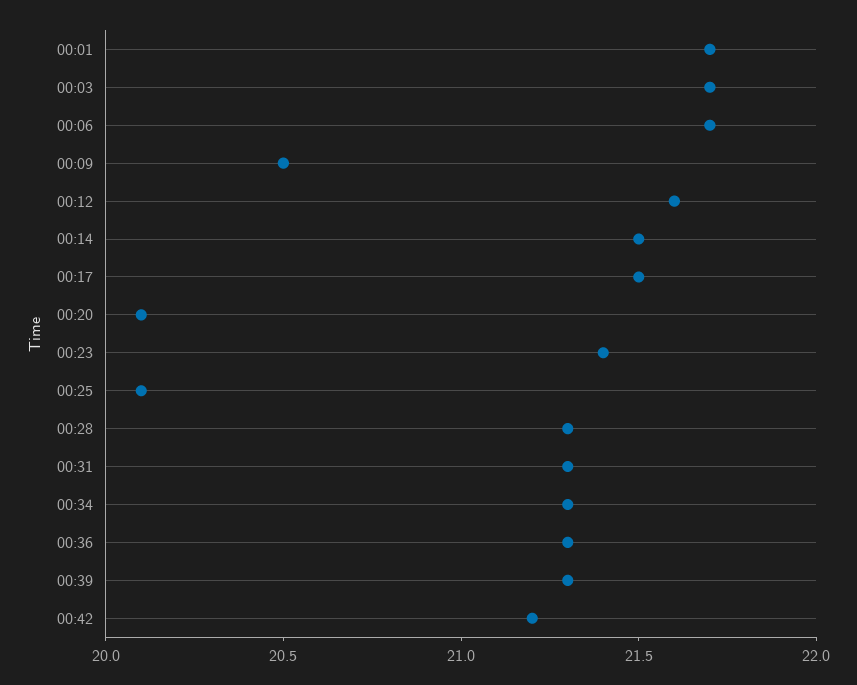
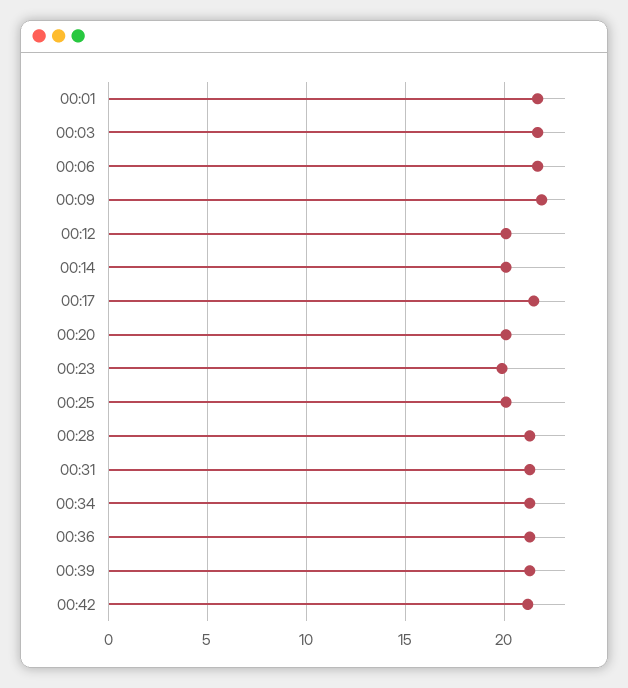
  {
    "00:01": 21.7,
    "00:03": 21.7,
    "00:06": 21.7,
-   "00:09": 20.5,
+   "00:09": 22,
-   "00:12": 21.6,
+   "00:12": 20,
-   "00:14": 21.5,
+   "00:14": 20,
    "00:17": 21.5,
    "00:20": 20.1,
-   "00:23": 21.4,
+   "00:23": 20,
    "00:25": 20.1,
    "00:28": 21.3,
    "00:31": 21.3,
    "00:34": 21.3,
    "00:36": 21.3,
    "00:39": 21.3,
    "00:42": 21.2
  }

